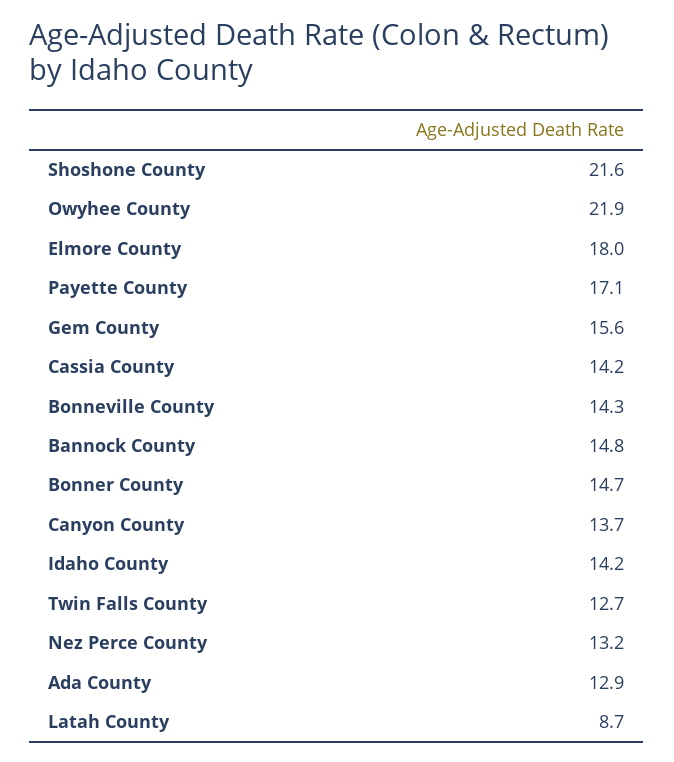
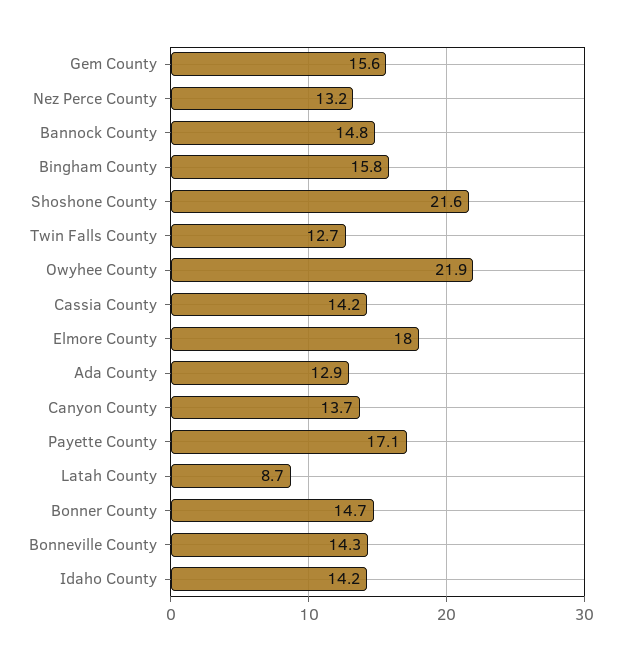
  {
    "Shoshone County": 21.6,
    "Owyhee County": 21.9,
    "Elmore County": 18,
    "Payette County": 17.1,
    "Gem County": 15.6,
    "Cassia County": 14.2,
    "Bonneville County": 14.3,
    "Bannock County": 14.8,
    "Bonner County": 14.7,
    "Canyon County": 13.7,
    "Idaho County": 14.2,
    "Twin Falls County": 12.7,
    "Nez Perce County": 13.2,
    "Ada County": 12.9,
-   "Latah County": 8.7
+   "Latah County": 8.7,
+   "Bingham County": 15.8
  }

